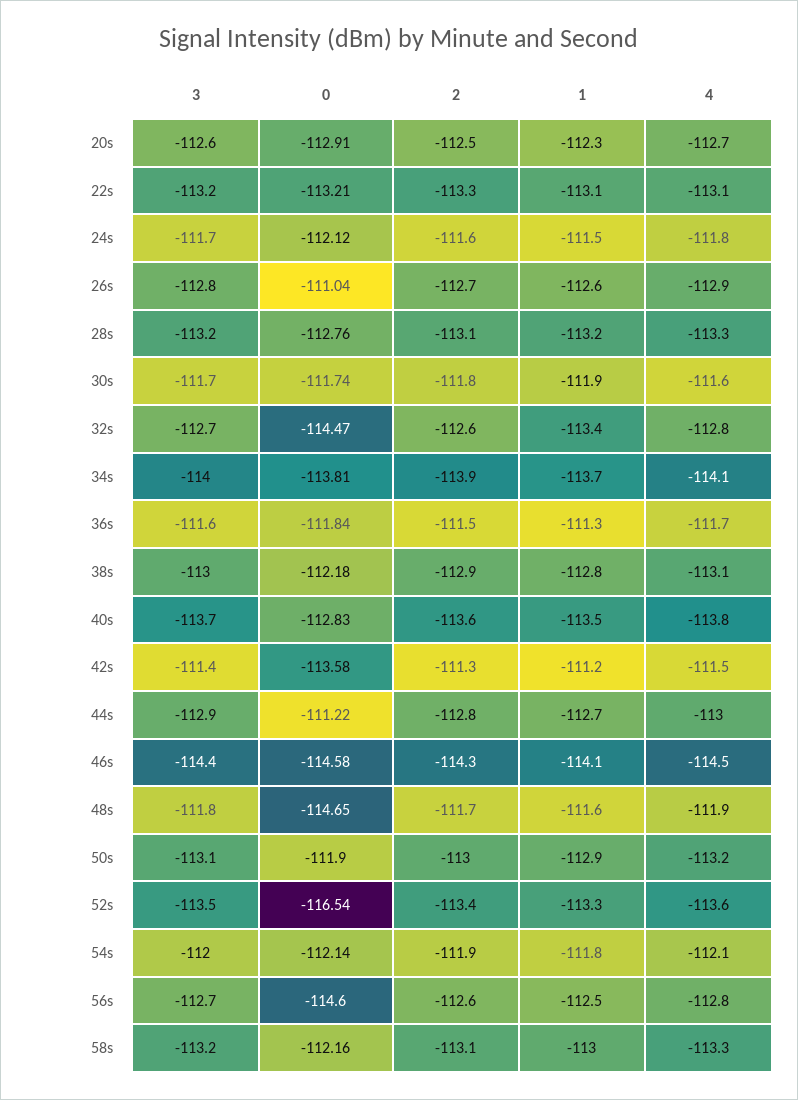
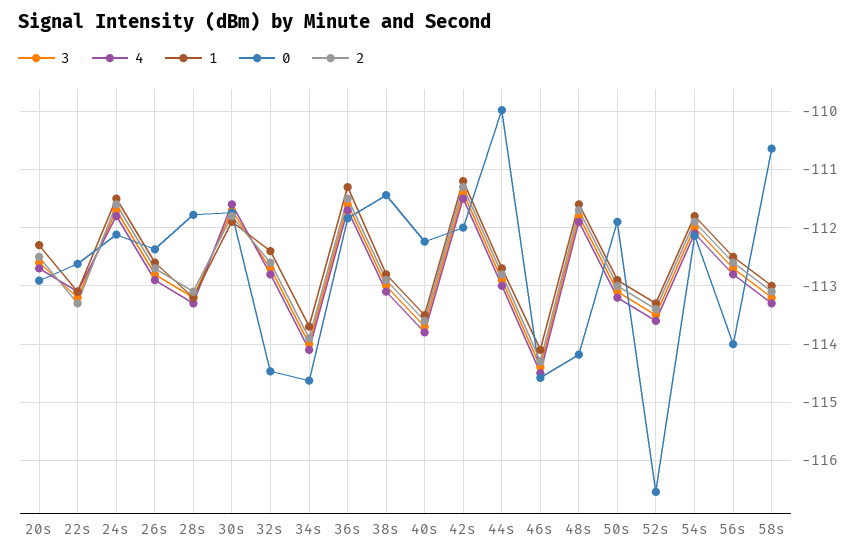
  {
    "3": {
      "20s": -112.6,
      "22s": -113.2,
      "24s": -111.7,
      "26s": -112.8,
      "28s": -113.2,
      "30s": -111.7,
      "32s": -112.7,
      "34s": -114,
      "36s": -111.6,
      "38s": -113,
      "40s": -113.7,
      "42s": -111.4,
      "44s": -112.9,
      "46s": -114.4,
      "48s": -111.8,
      "50s": -113.1,
      "52s": -113.5,
      "54s": -112,
      "56s": -112.7,
      "58s": -113.2
    },
    "0": {
      "20s": -112.91,
-     "22s": -113.21,
+     "22s": -112.6,
      "24s": -112.12,
-     "26s": -111.04,
+     "26s": -112.4,
-     "28s": -112.76,
+     "28s": -111.8,
      "30s": -111.74,
      "32s": -114.47,
-     "34s": -113.81,
+     "34s": -114.6,
      "36s": -111.84,
-     "38s": -112.18,
+     "38s": -111.4,
-     "40s": -112.83,
+     "40s": -112.2,
-     "42s": -113.58,
+     "42s": -112,
-     "44s": -111.22,
+     "44s": -110,
      "46s": -114.58,
-     "48s": -114.65,
+     "48s": -114.2,
      "50s": -111.9,
      "52s": -116.54,
      "54s": -112.14,
-     "56s": -114.6,
+     "56s": -114,
-     "58s": -112.16
+     "58s": -110.6
    },
    "2": {
      "20s": -112.5,
      "22s": -113.3,
      "24s": -111.6,
      "26s": -112.7,
      "28s": -113.1,
      "30s": -111.8,
      "32s": -112.6,
      "34s": -113.9,
      "36s": -111.5,
      "38s": -112.9,
      "40s": -113.6,
      "42s": -111.3,
      "44s": -112.8,
      "46s": -114.3,
      "48s": -111.7,
      "50s": -113,
      "52s": -113.4,
      "54s": -111.9,
      "56s": -112.6,
      "58s": -113.1
    },
    "1": {
      "20s": -112.3,
      "22s": -113.1,
      "24s": -111.5,
      "26s": -112.6,
      "28s": -113.2,
      "30s": -111.9,
-     "32s": -113.4,
+     "32s": -112.4,
      "34s": -113.7,
      "36s": -111.3,
      "38s": -112.8,
      "40s": -113.5,
      "42s": -111.2,
      "44s": -112.7,
      "46s": -114.1,
      "48s": -111.6,
      "50s": -112.9,
      "52s": -113.3,
      "54s": -111.8,
      "56s": -112.5,
      "58s": -113
    },
    "4": {
      "20s": -112.7,
      "22s": -113.1,
      "24s": -111.8,
      "26s": -112.9,
      "28s": -113.3,
      "30s": -111.6,
      "32s": -112.8,
      "34s": -114.1,
      "36s": -111.7,
      "38s": -113.1,
      "40s": -113.8,
      "42s": -111.5,
      "44s": -113,
      "46s": -114.5,
      "48s": -111.9,
      "50s": -113.2,
      "52s": -113.6,
      "54s": -112.1,
      "56s": -112.8,
      "58s": -113.3
    }
  }

